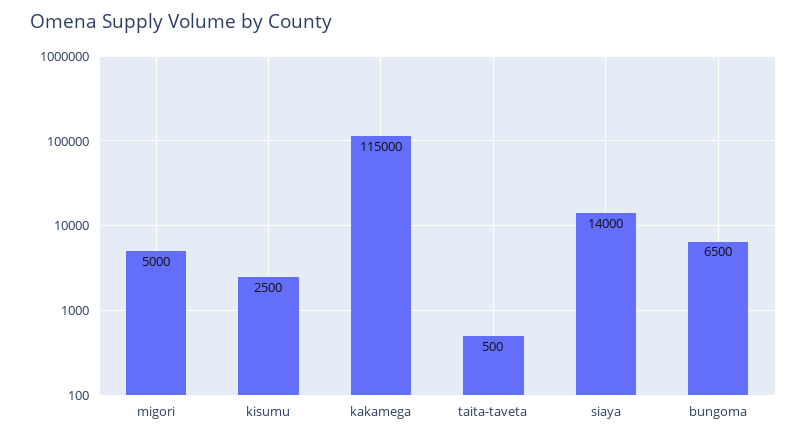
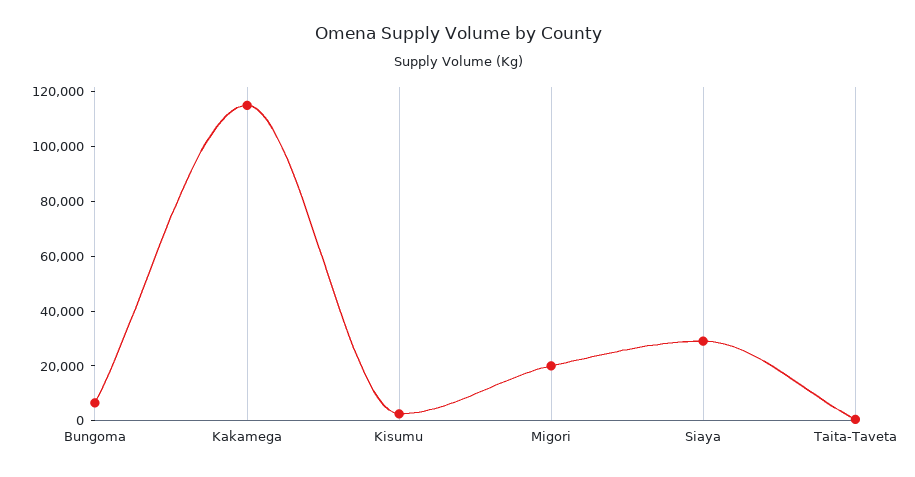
  {
-   "migori": 5000,
+   "migori": 20000,
    "kisumu": 2500,
    "kakamega": 115000,
    "taita-taveta": 500,
-   "siaya": 14000,
+   "siaya": 30000,
    "bungoma": 6500
  }

